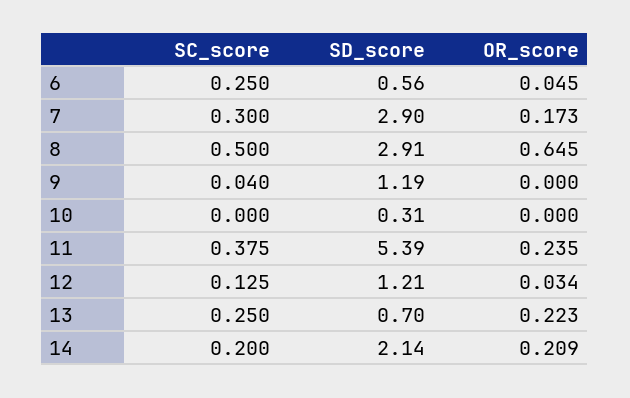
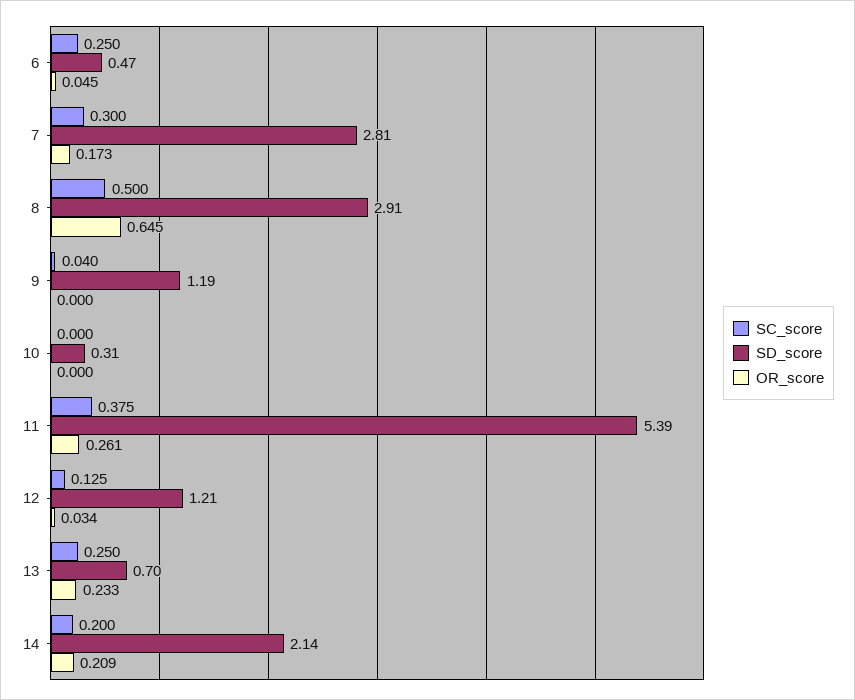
  {
    "SC_score": {
      "6": 0.25,
      "7": 0.3,
      "8": 0.5,
      "9": 0.04,
      "10": 0,
      "11": 0.375,
      "12": 0.125,
      "13": 0.25,
      "14": 0.2
    },
    "SD_score": {
-     "6": 0.56,
+     "6": 0.47,
-     "7": 2.9,
+     "7": 2.81,
      "8": 2.91,
      "9": 1.19,
      "10": 0.31,
      "11": 5.39,
      "12": 1.21,
      "13": 0.7,
      "14": 2.14
    },
    "OR_score": {
      "6": 0.045,
      "7": 0.173,
      "8": 0.645,
      "9": 0,
      "10": 0,
-     "11": 0.235,
+     "11": 0.261,
      "12": 0.034,
-     "13": 0.223,
+     "13": 0.233,
      "14": 0.209
    }
  }

